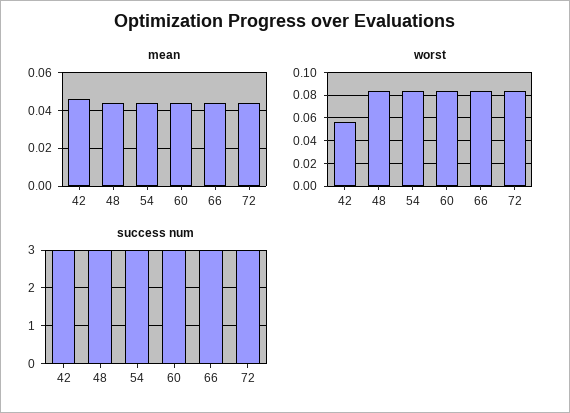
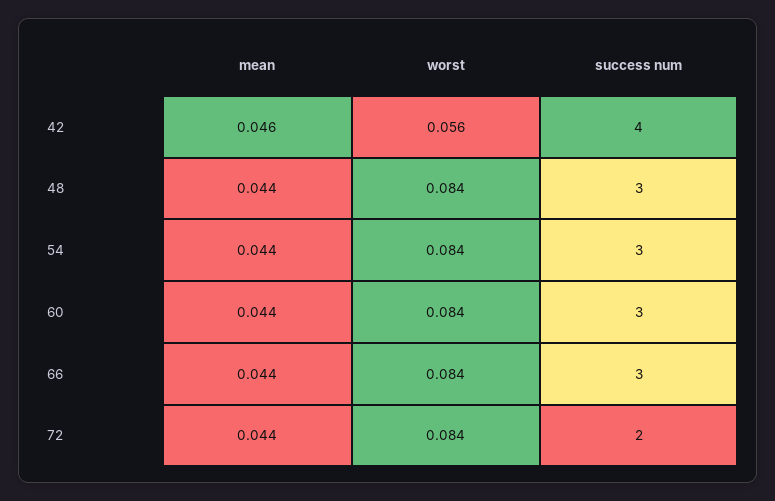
  {
    "mean": {
      "42": 0.046,
      "48": 0.044,
      "54": 0.044,
      "60": 0.044,
      "66": 0.044,
      "72": 0.044
    },
    "worst": {
      "42": 0.056,
      "48": 0.084,
      "54": 0.084,
      "60": 0.084,
      "66": 0.084,
      "72": 0.084
    },
    "success num": {
-     "42": 3,
+     "42": 4,
      "48": 3,
      "54": 3,
      "60": 3,
      "66": 3,
-     "72": 3
+     "72": 2
    }
  }

